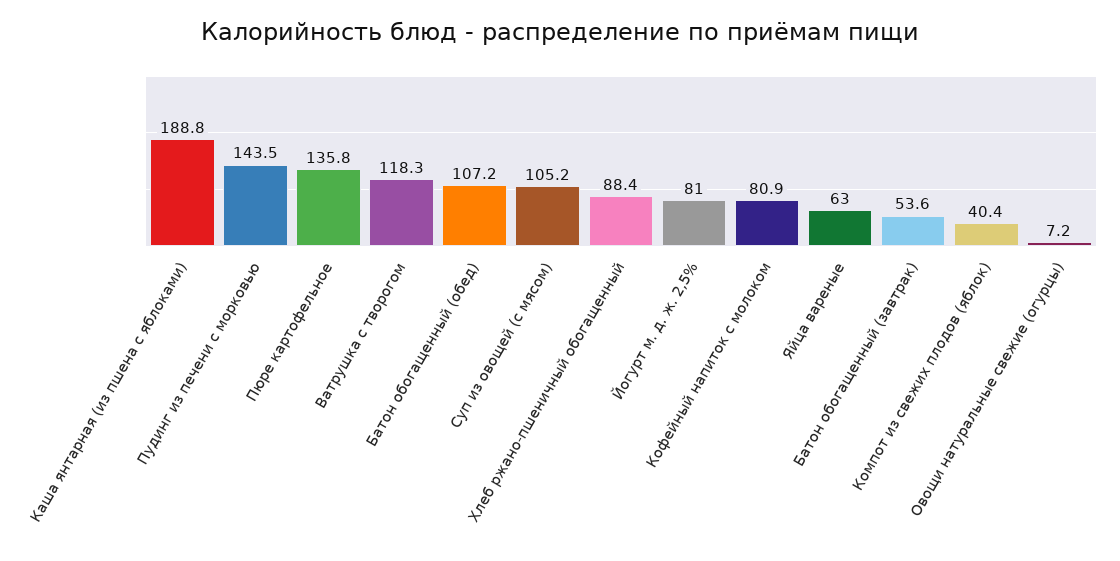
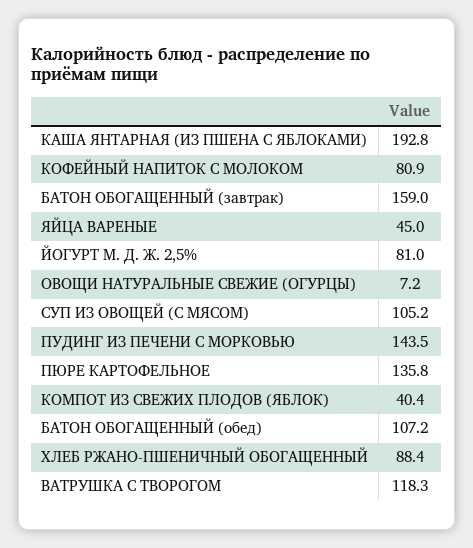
  {
-   "Каша янтарная (из пшена с яблоками)": 188.8,
+   "Каша янтарная (из пшена с яблоками)": 192.8,
    "Пудинг из печени с морковью": 143.5,
    "Пюре картофельное": 135.8,
    "Ватрушка с творогом": 118.3,
    "Батон обогащенный (обед)": 107.2,
    "Суп из овощей (с мясом)": 105.2,
    "Хлеб ржано-пшеничный обогащенный": 88.4,
    "Йогурт м. д. ж. 2,5%": 81,
    "Кофейный напиток с молоком": 80.9,
-   "Яйца вареные": 63,
+   "Яйца вареные": 45,
-   "Батон обогащенный (завтрак)": 53.6,
+   "Батон обогащенный (завтрак)": 159,
    "Компот из свежих плодов (яблок)": 40.4,
    "Овощи натуральные свежие (огурцы)": 7.2
  }

